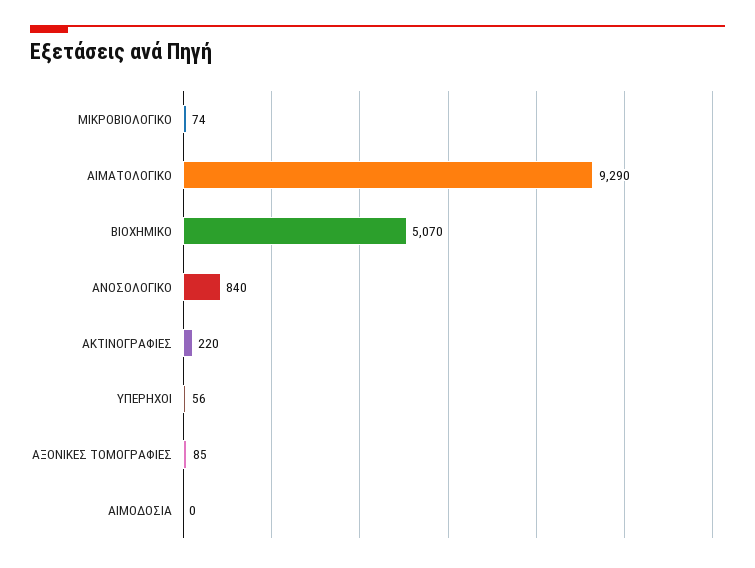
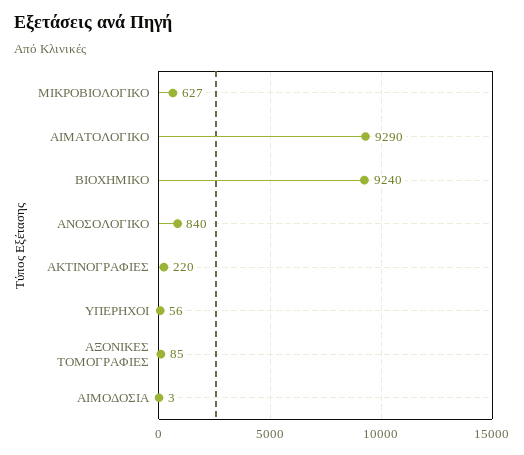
  {
-   "ΜΙΚΡΟΒΙΟΛΟΓΙΚΟ": 74,
+   "ΜΙΚΡΟΒΙΟΛΟΓΙΚΟ": 627,
    "ΑΙΜΑΤΟΛΟΓΙΚΟ": 9290,
-   "ΒΙΟΧΗΜΙΚΟ": 5070,
+   "ΒΙΟΧΗΜΙΚΟ": 9240,
    "ΑΝΟΣΟΛΟΓΙΚΟ": 840,
    "ΑΚΤΙΝΟΓΡΑΦΙΕΣ": 220,
    "ΥΠΕΡΗΧΟΙ": 56,
    "ΑΞΟΝΙΚΕΣ ΤΟΜΟΓΡΑΦΙΕΣ": 85,
-   "ΑΙΜΟΔΟΣΙΑ": 0
+   "ΑΙΜΟΔΟΣΙΑ": 3
  }

